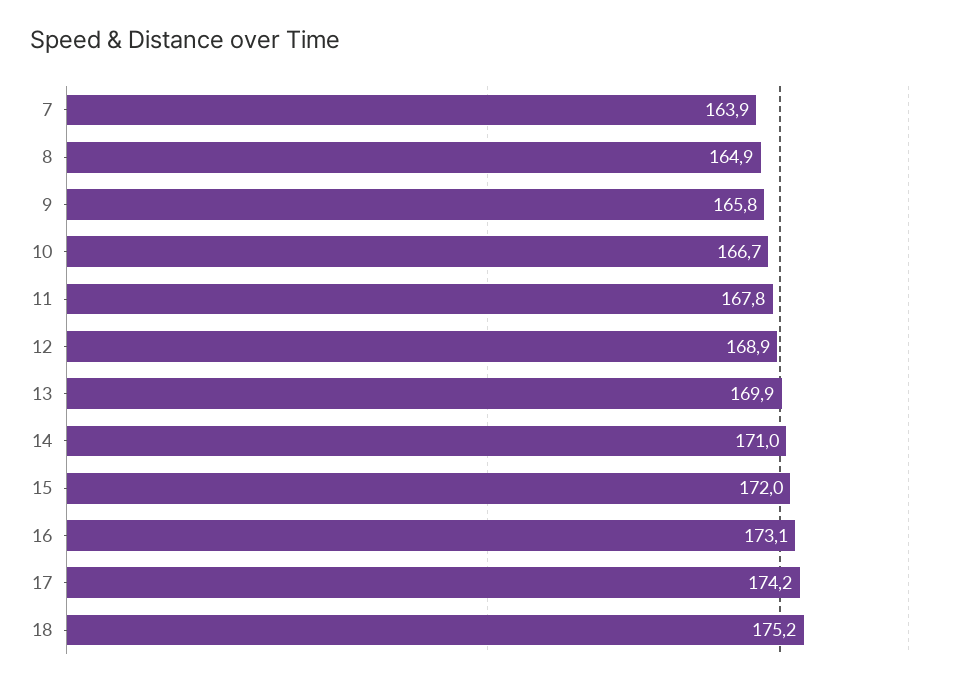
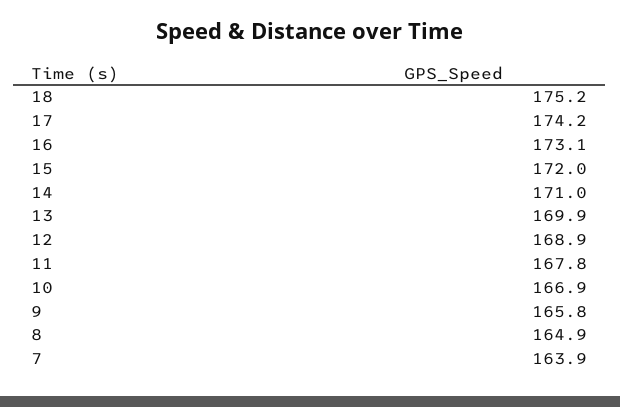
  {
    "7": 163.9,
    "8": 164.9,
    "9": 165.8,
-   "10": 166.7,
+   "10": 166.9,
    "11": 167.8,
    "12": 168.9,
    "13": 169.9,
    "14": 171,
    "15": 172,
    "16": 173.1,
    "17": 174.2,
    "18": 175.2
  }

